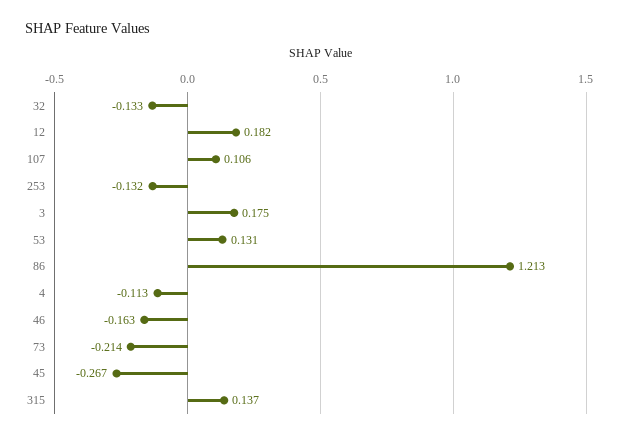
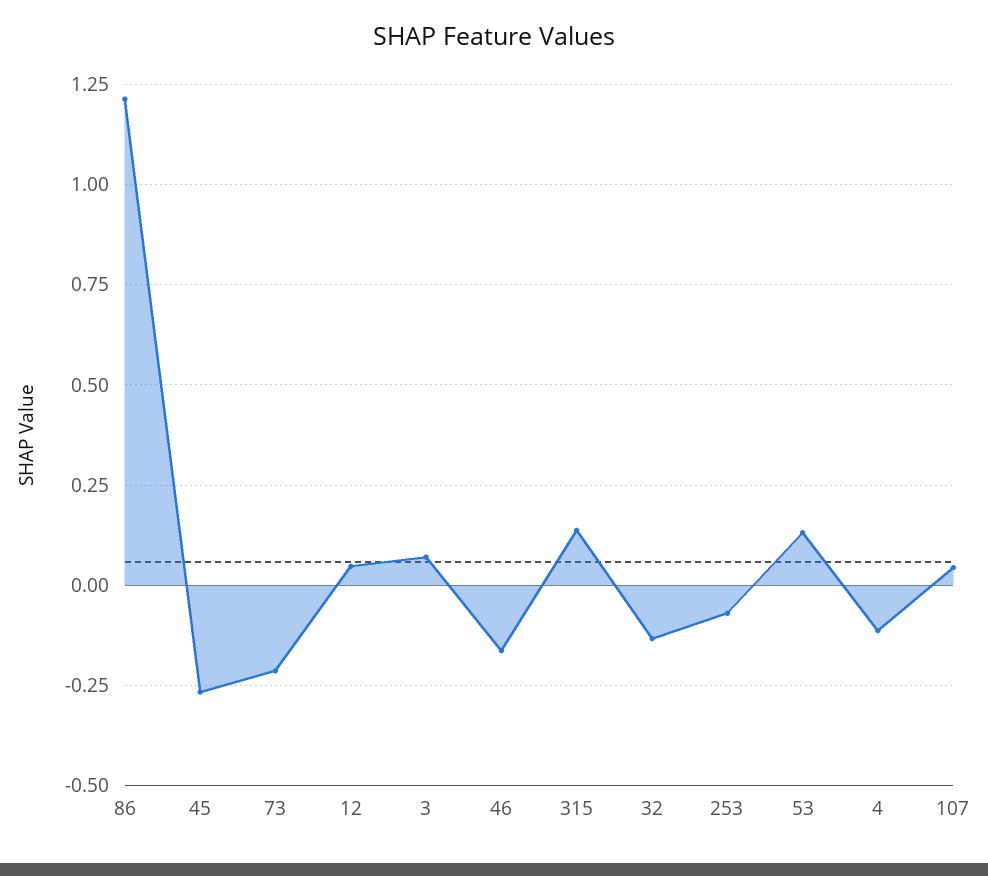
  {
    "32": -0.133,
-   "12": 0.182,
+   "12": 0.05,
-   "107": 0.106,
+   "107": 0.05,
-   "253": -0.132,
+   "253": -0.075,
-   "3": 0.175,
+   "3": 0.075,
    "53": 0.131,
    "86": 1.213,
    "4": -0.113,
    "46": -0.163,
    "73": -0.214,
    "45": -0.267,
    "315": 0.137
  }

